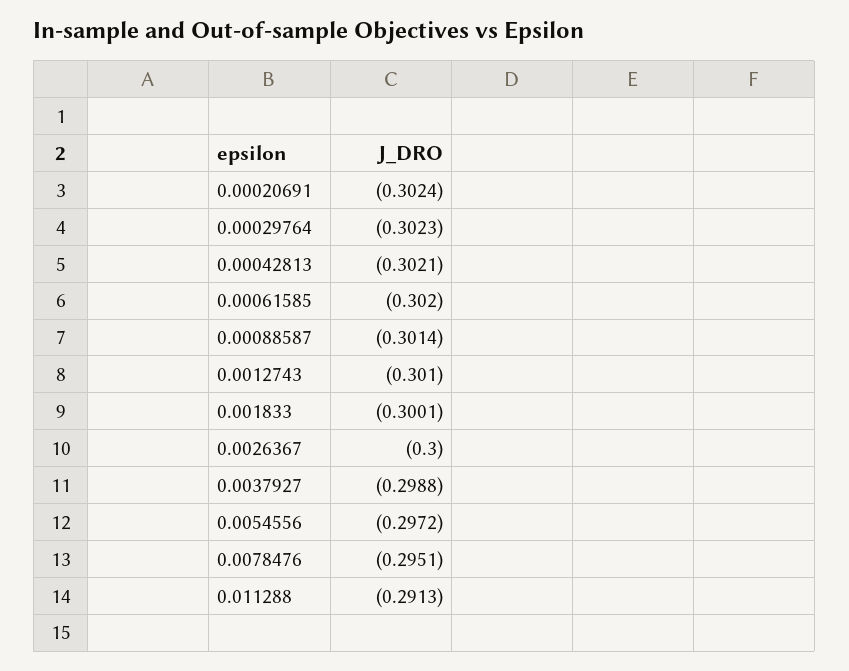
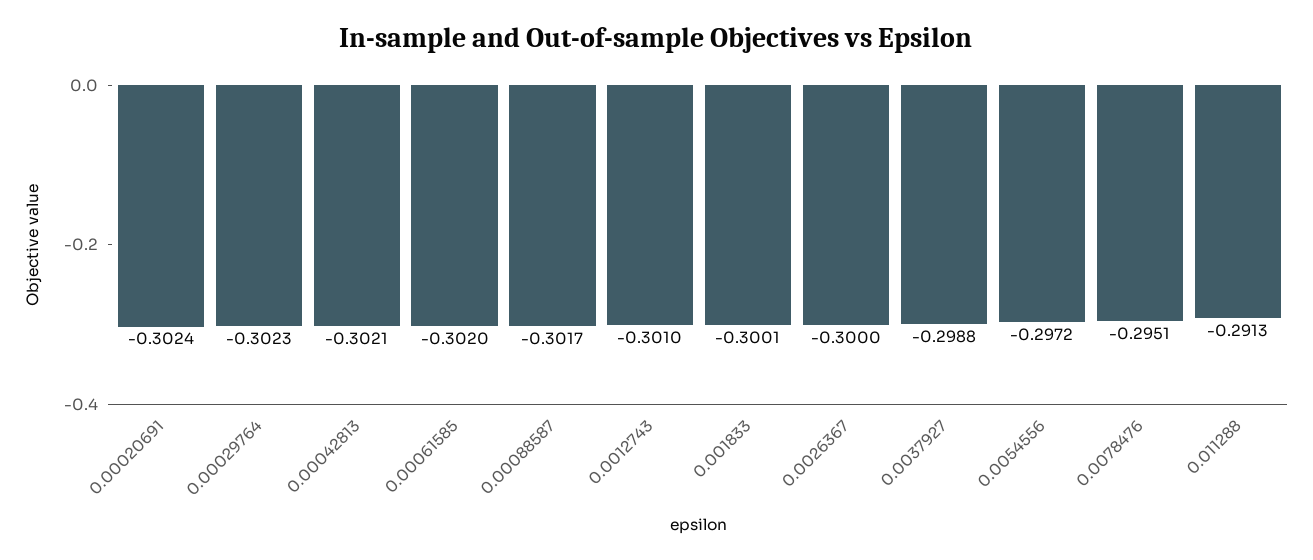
  {
    "0.00020691": -0.3024,
    "0.00029764": -0.3023,
    "0.00042813": -0.3021,
    "0.00061585": -0.302,
-   "0.00088587": -0.3014,
+   "0.00088587": -0.3017,
    "0.0012743": -0.301,
    "0.001833": -0.3001,
    "0.0026367": -0.3,
    "0.0037927": -0.2988,
    "0.0054556": -0.2972,
    "0.0078476": -0.2951,
    "0.011288": -0.2913
  }

